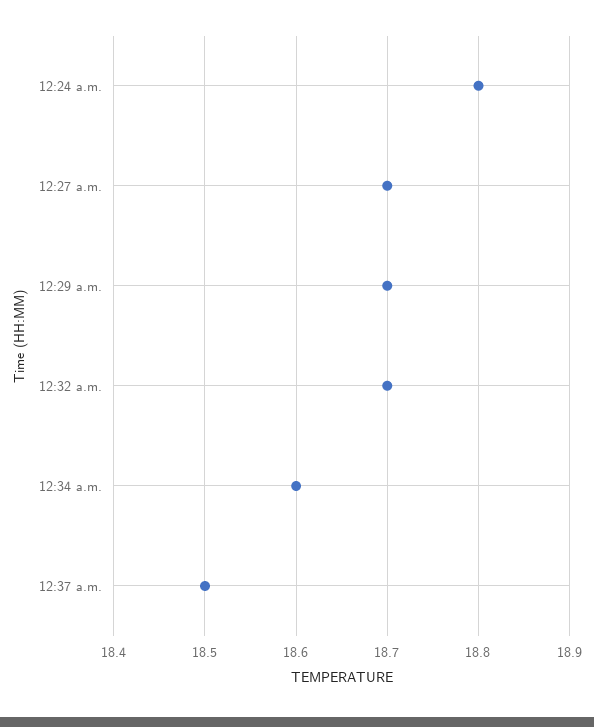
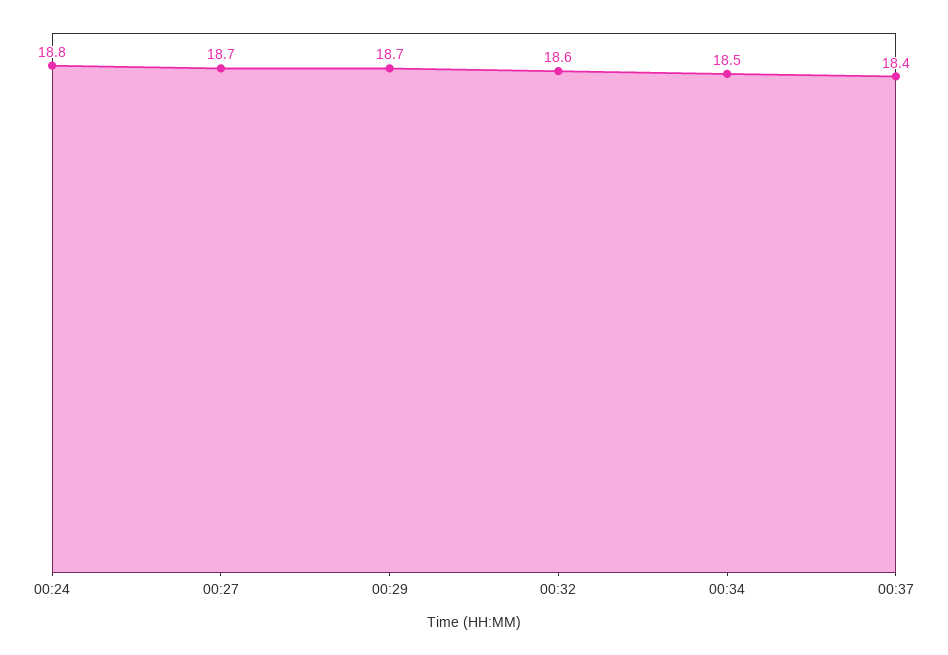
  {
    "12:24 a.m.": 18.8,
    "12:27 a.m.": 18.7,
    "12:29 a.m.": 18.7,
-   "12:32 a.m.": 18.7,
+   "12:32 a.m.": 18.6,
-   "12:34 a.m.": 18.6,
+   "12:34 a.m.": 18.5,
-   "12:37 a.m.": 18.5
+   "12:37 a.m.": 18.4
  }

